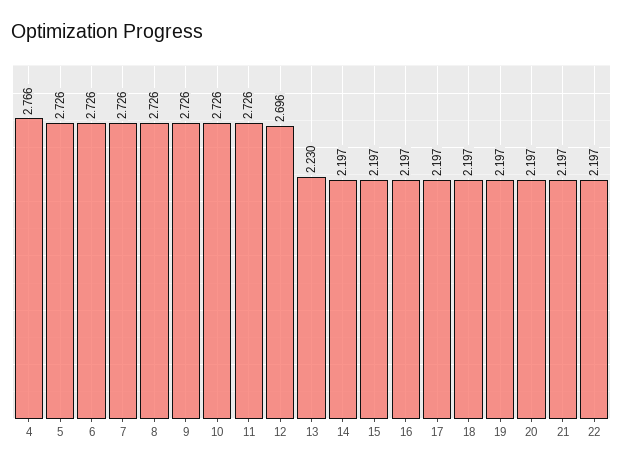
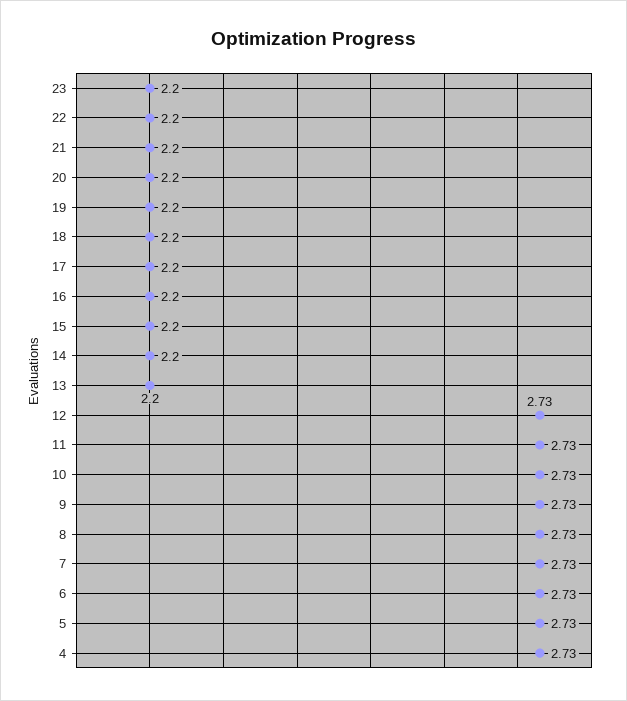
  {
-   "4": 2.766,
+   "4": 2.73,
    "5": 2.726,
    "6": 2.726,
    "7": 2.726,
    "8": 2.726,
    "9": 2.726,
    "10": 2.726,
    "11": 2.726,
-   "12": 2.696,
+   "12": 2.73,
-   "13": 2.23,
+   "13": 2.2,
    "14": 2.197,
    "15": 2.197,
    "16": 2.197,
    "17": 2.197,
    "18": 2.197,
    "19": 2.197,
    "20": 2.197,
    "21": 2.197,
-   "22": 2.197
+   "22": 2.197,
+   "23": 2.2
  }

